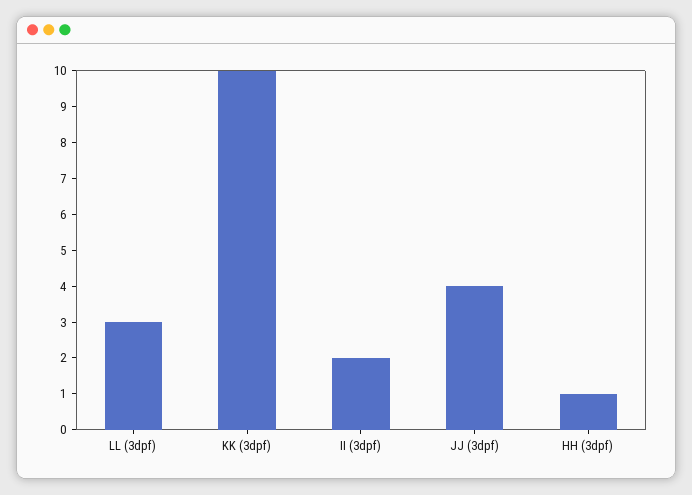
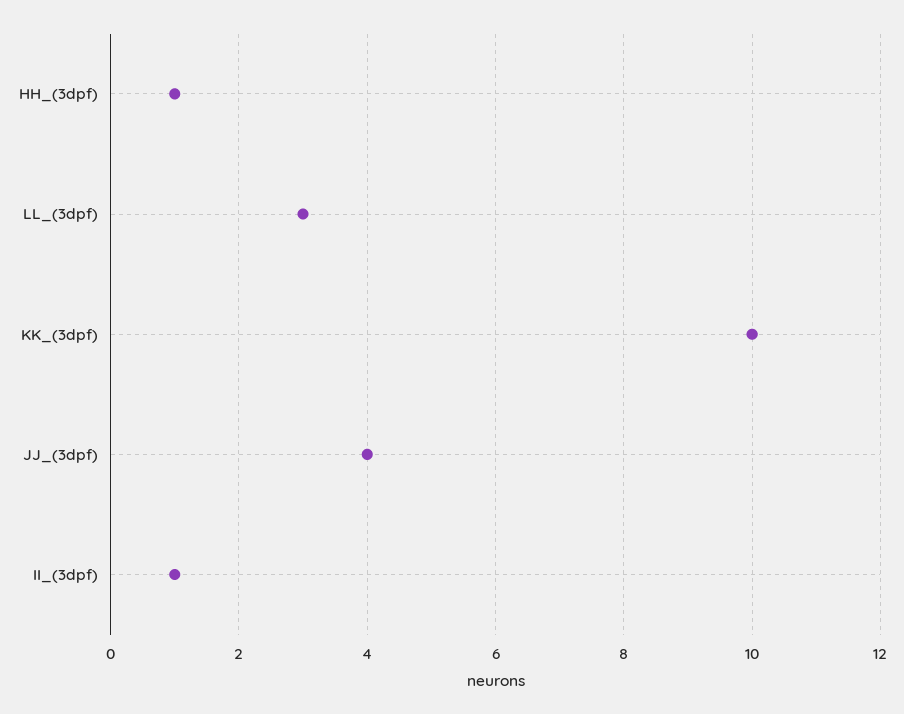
  {
    "LL (3dpf)": 3,
    "KK (3dpf)": 10,
-   "II (3dpf)": 2,
+   "II (3dpf)": 1,
    "JJ (3dpf)": 4,
    "HH (3dpf)": 1
  }

